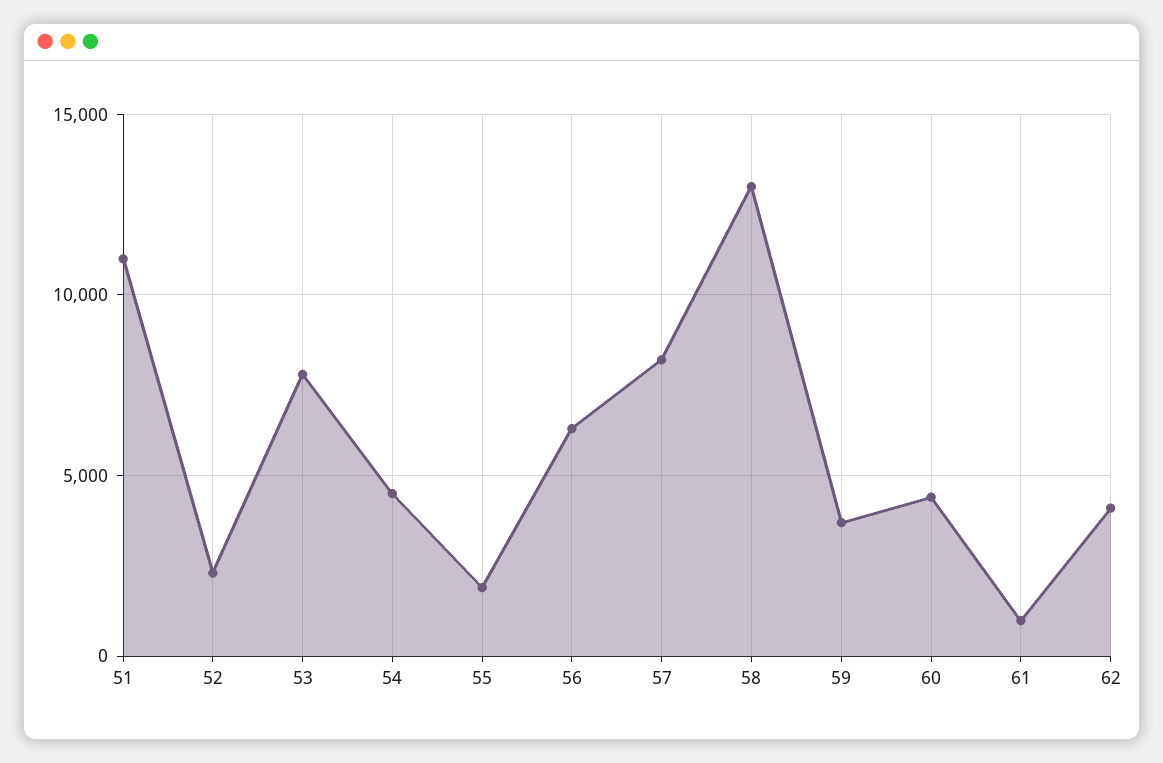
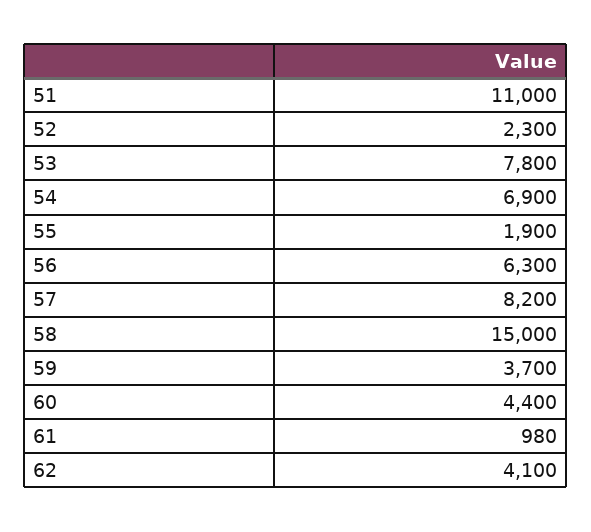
  {
    "51": 11000,
    "52": 2300,
    "53": 7800,
-   "54": 4500,
+   "54": 6900,
    "55": 1900,
    "56": 6300,
    "57": 8200,
-   "58": 13000,
+   "58": 15000,
    "59": 3700,
    "60": 4400,
    "61": 980,
    "62": 4100
  }

